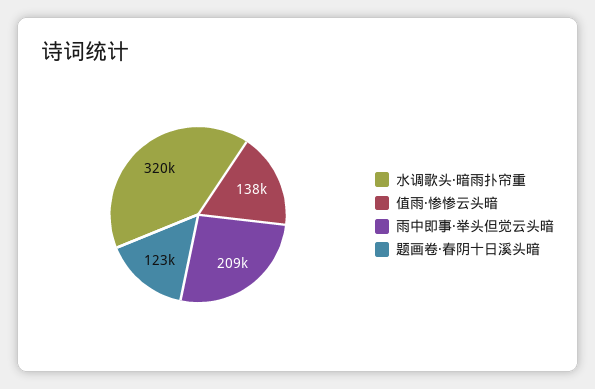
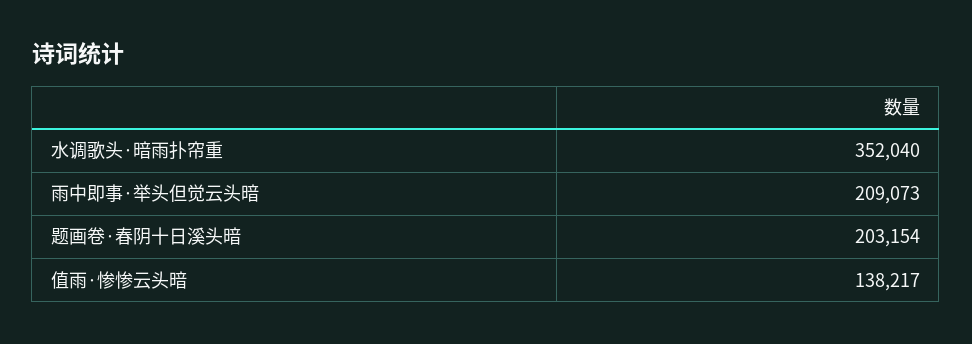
  {
-   "水调歌头·暗雨扑帘重": 320000,
+   "水调歌头·暗雨扑帘重": 352040,
    "值雨·惨惨云头暗": 138217,
    "雨中即事·举头但觉云头暗": 209073,
-   "题画卷·春阴十日溪头暗": 123000
+   "题画卷·春阴十日溪头暗": 203154
  }

